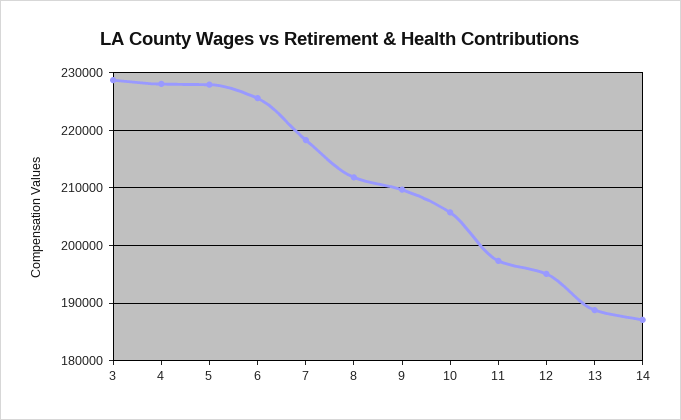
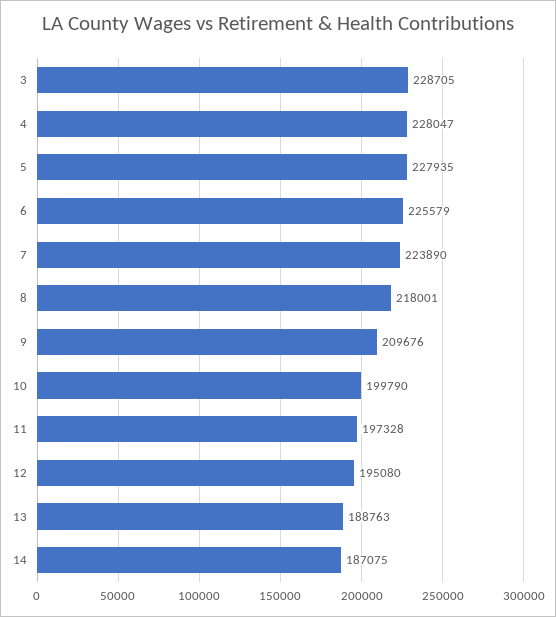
  {
    "3": 228705,
    "4": 228047,
    "5": 227935,
    "6": 225579,
-   "7": 218000,
+   "7": 223890,
-   "8": 212000,
+   "8": 218001,
    "9": 209676,
-   "10": 206000,
+   "10": 199790,
    "11": 197328,
    "12": 195080,
    "13": 188763,
    "14": 187075
  }

